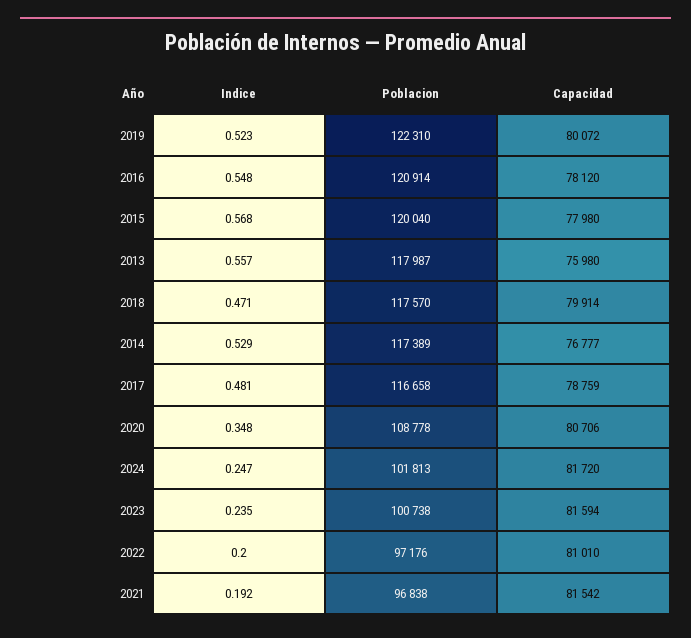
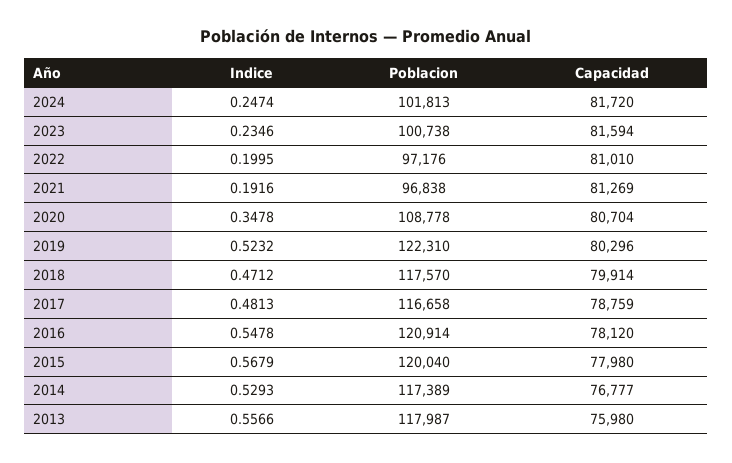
  {
    "Indice": {
      "2019": 0.5232,
      "2016": 0.5478,
      "2015": 0.5679,
      "2013": 0.5566,
      "2018": 0.4712,
      "2014": 0.5293,
      "2017": 0.4813,
      "2020": 0.3478,
      "2024": 0.2474,
      "2023": 0.2346,
      "2022": 0.1995,
      "2021": 0.1916
    },
    "Poblacion": {
      "2019": 122310,
      "2016": 120914,
      "2015": 120040,
      "2013": 117987,
      "2018": 117570,
      "2014": 117389,
      "2017": 116658,
      "2020": 108778,
      "2024": 101813,
      "2023": 100738,
      "2022": 97176,
      "2021": 96838
    },
    "Capacidad": {
-     "2019": 80072,
+     "2019": 80296,
      "2016": 78120,
      "2015": 77980,
      "2013": 75980,
      "2018": 79914,
      "2014": 76777,
      "2017": 78759,
-     "2020": 80706,
+     "2020": 80704,
      "2024": 81720,
      "2023": 81594,
      "2022": 81010,
-     "2021": 81542
+     "2021": 81269
    }
  }

